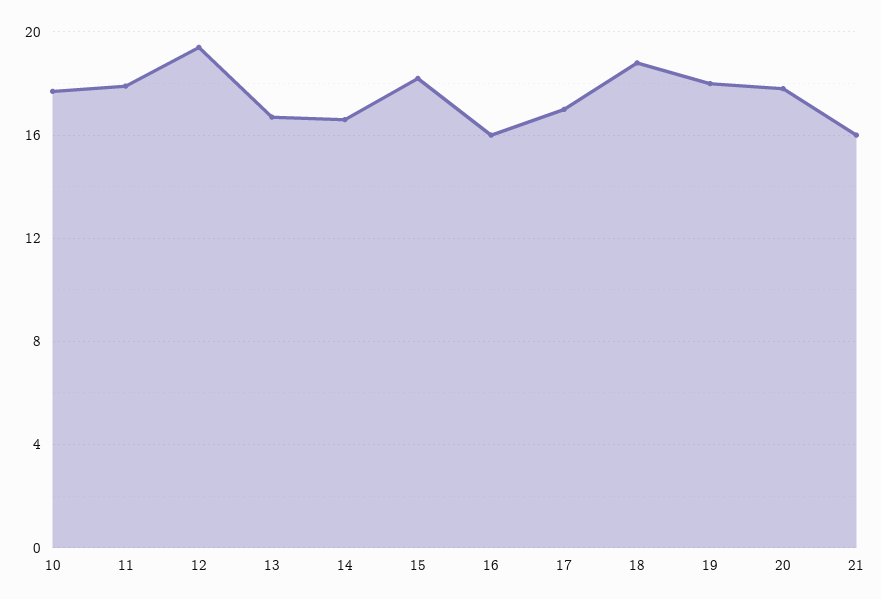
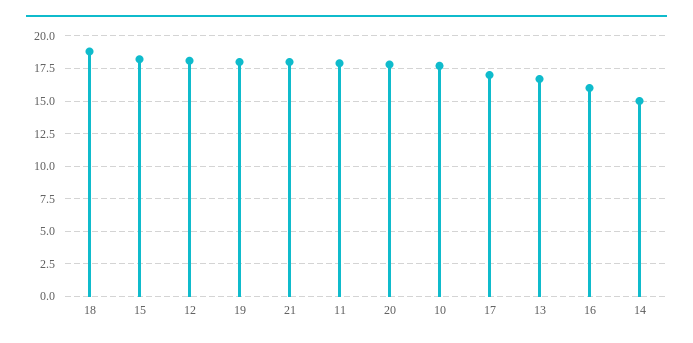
  {
    "10": 17.5,
    "11": 18,
-   "12": 19.5,
+   "12": 18,
    "13": 16.5,
-   "14": 16.5,
+   "14": 15,
    "15": 18,
    "16": 16,
    "17": 17,
    "18": 19,
    "19": 18,
    "20": 18,
-   "21": 16
+   "21": 18
  }

